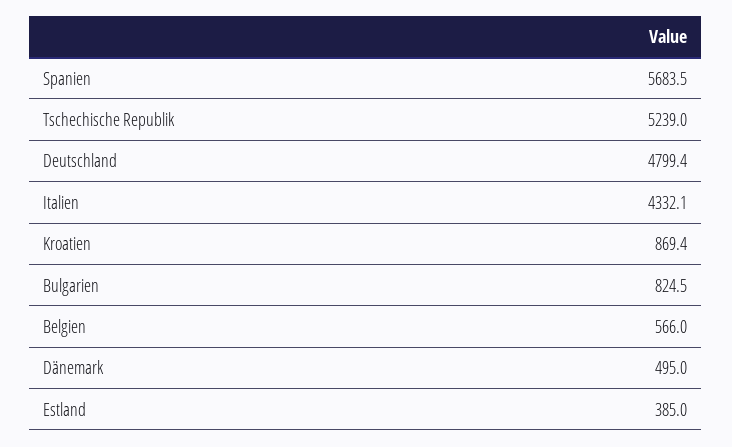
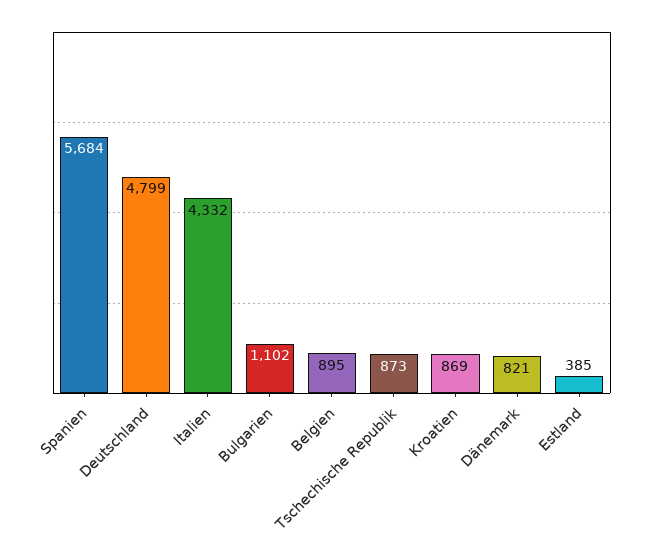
  {
    "Spanien": 5683.5,
-   "Tschechische Republik": 5239,
+   "Tschechische Republik": 873,
    "Deutschland": 4799.4,
    "Italien": 4332.1,
    "Kroatien": 869.4,
-   "Bulgarien": 824.5,
+   "Bulgarien": 1102,
-   "Belgien": 566,
+   "Belgien": 895,
-   "Dänemark": 495,
+   "Dänemark": 821,
    "Estland": 385
  }

